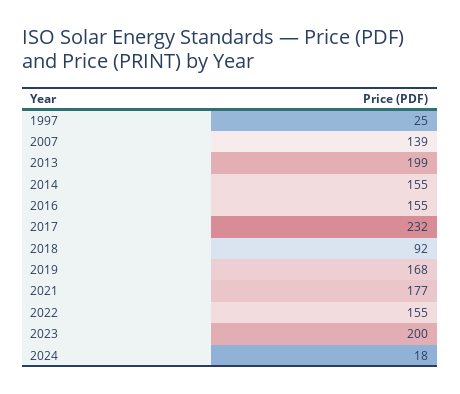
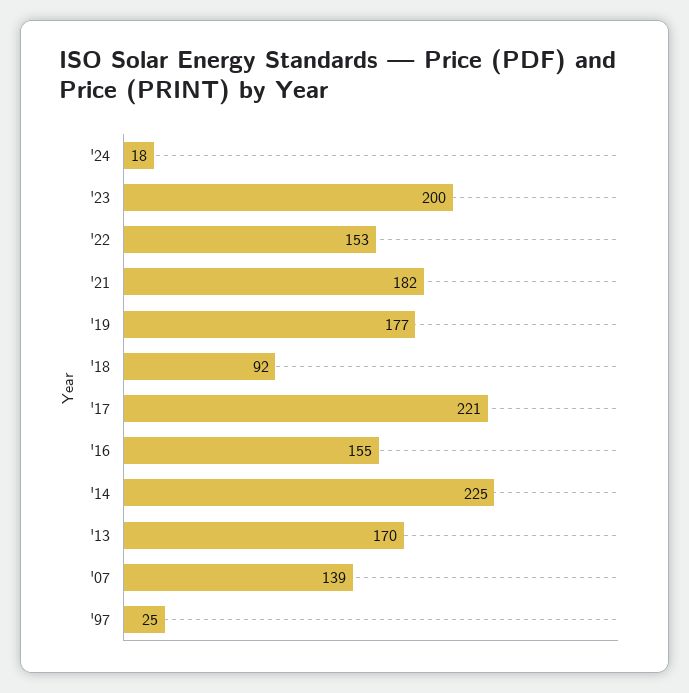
  {
    "1997": 25,
    "2007": 139,
-   "2013": 199,
+   "2013": 170,
-   "2014": 155,
+   "2014": 225,
    "2016": 155,
-   "2017": 232,
+   "2017": 221,
    "2018": 92,
-   "2019": 168,
+   "2019": 177,
-   "2021": 177,
+   "2021": 182,
-   "2022": 155,
+   "2022": 153,
    "2023": 200,
    "2024": 18
  }

